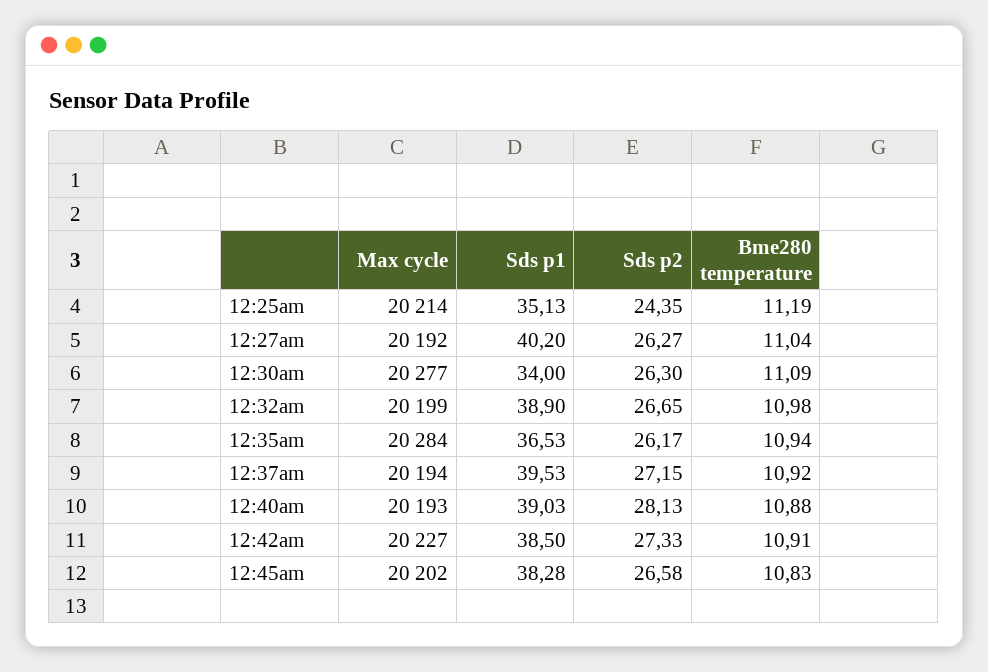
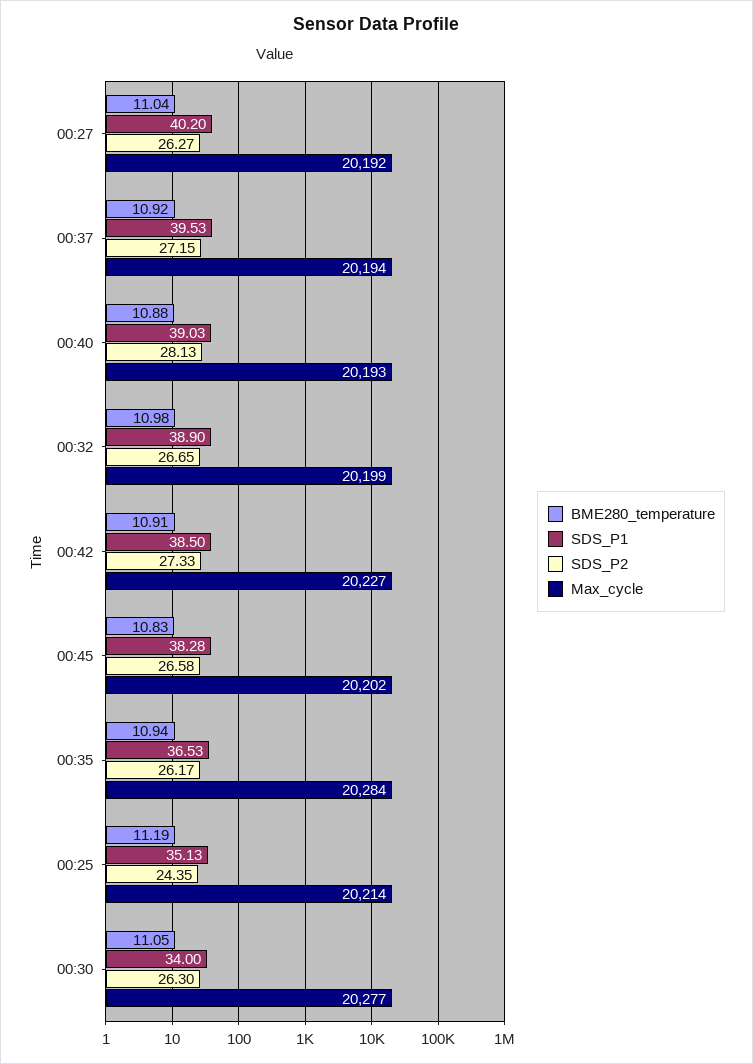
  {
    "Max cycle": {
      "12:25am": 20214,
      "12:27am": 20192,
      "12:30am": 20277,
      "12:32am": 20199,
      "12:35am": 20284,
      "12:37am": 20194,
      "12:40am": 20193,
      "12:42am": 20227,
      "12:45am": 20202
    },
    "Sds p1": {
      "12:25am": 35.13,
      "12:27am": 40.2,
      "12:30am": 34,
      "12:32am": 38.9,
      "12:35am": 36.53,
      "12:37am": 39.53,
      "12:40am": 39.03,
      "12:42am": 38.5,
      "12:45am": 38.28
    },
    "Sds p2": {
      "12:25am": 24.35,
      "12:27am": 26.27,
      "12:30am": 26.3,
      "12:32am": 26.65,
      "12:35am": 26.17,
      "12:37am": 27.15,
      "12:40am": 28.13,
      "12:42am": 27.33,
      "12:45am": 26.58
    },
    "Bme280 temperature": {
      "12:25am": 11.19,
      "12:27am": 11.04,
-     "12:30am": 11.09,
+     "12:30am": 11.05,
      "12:32am": 10.98,
      "12:35am": 10.94,
      "12:37am": 10.92,
      "12:40am": 10.88,
      "12:42am": 10.91,
      "12:45am": 10.83
    }
  }

